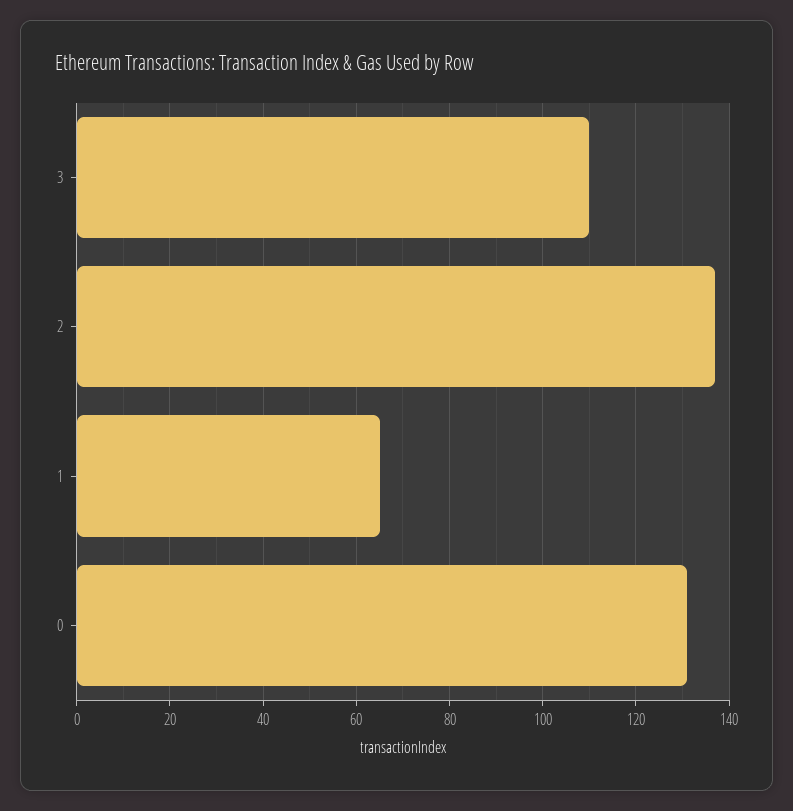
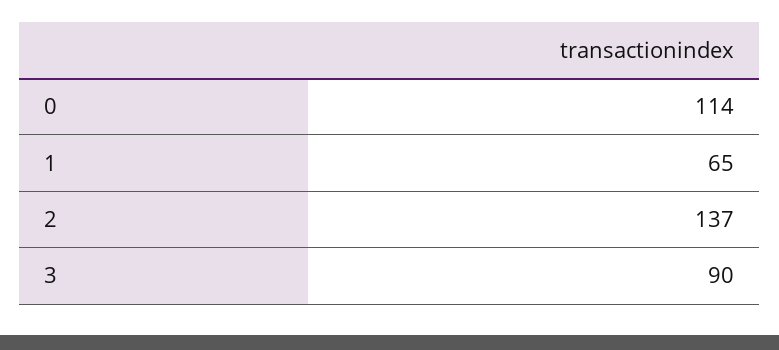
  {
-   "3": 110,
+   "3": 90,
    "2": 137,
    "1": 65,
-   "0": 130
+   "0": 114
  }

